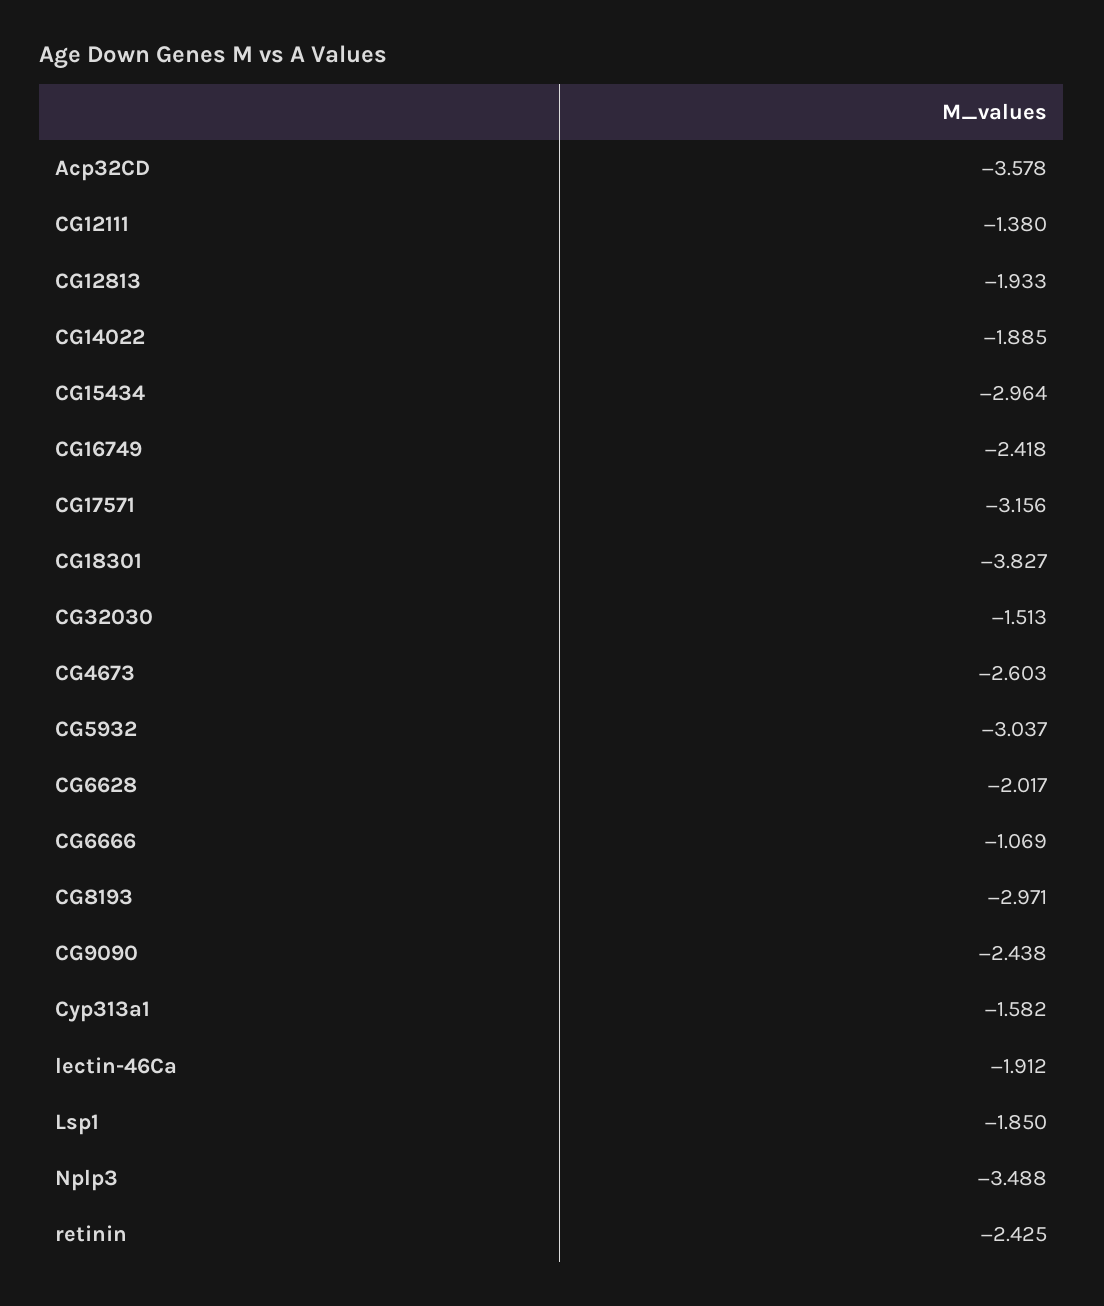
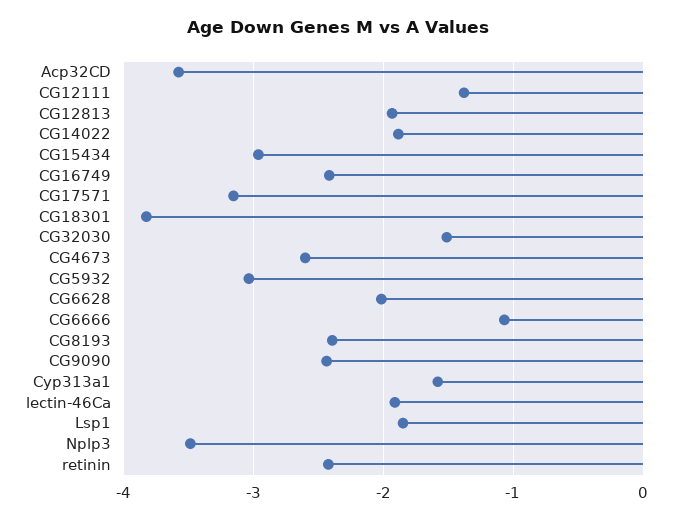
  {
    "Acp32CD": -3.578,
    "CG12111": -1.38,
    "CG12813": -1.933,
    "CG14022": -1.885,
    "CG15434": -2.964,
    "CG16749": -2.418,
    "CG17571": -3.156,
    "CG18301": -3.827,
    "CG32030": -1.513,
    "CG4673": -2.603,
    "CG5932": -3.037,
    "CG6628": -2.017,
    "CG6666": -1.069,
-   "CG8193": -2.971,
+   "CG8193": -2.4,
    "CG9090": -2.438,
    "Cyp313a1": -1.582,
    "lectin-46Ca": -1.912,
    "Lsp1": -1.85,
    "Nplp3": -3.488,
    "retinin": -2.425
  }

